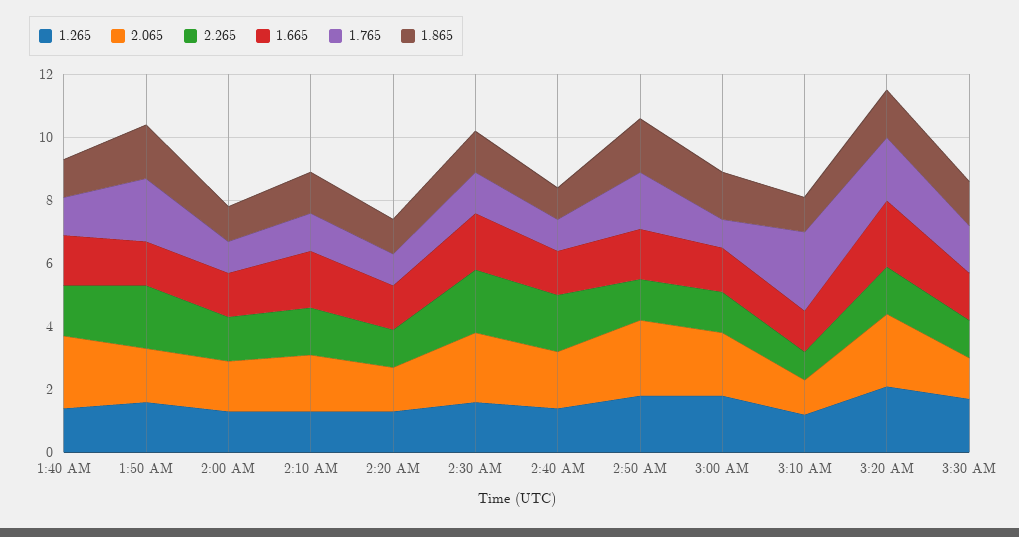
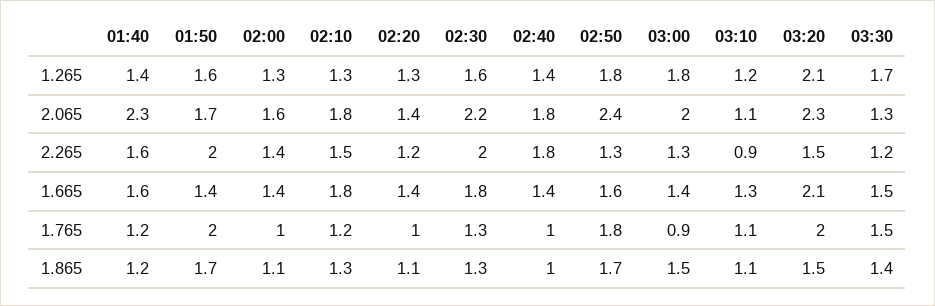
  {
    "1.265": {
      "1:40 AM": 1.4,
      "1:50 AM": 1.6,
      "2:00 AM": 1.3,
      "2:10 AM": 1.3,
      "2:20 AM": 1.3,
      "2:30 AM": 1.6,
      "2:40 AM": 1.4,
      "2:50 AM": 1.8,
      "3:00 AM": 1.8,
      "3:10 AM": 1.2,
      "3:20 AM": 2.1,
      "3:30 AM": 1.7
    },
    "2.065": {
      "1:40 AM": 2.3,
      "1:50 AM": 1.7,
      "2:00 AM": 1.6,
      "2:10 AM": 1.8,
      "2:20 AM": 1.4,
      "2:30 AM": 2.2,
      "2:40 AM": 1.8,
      "2:50 AM": 2.4,
      "3:00 AM": 2,
      "3:10 AM": 1.1,
      "3:20 AM": 2.3,
      "3:30 AM": 1.3
    },
    "2.265": {
      "1:40 AM": 1.6,
      "1:50 AM": 2,
      "2:00 AM": 1.4,
      "2:10 AM": 1.5,
      "2:20 AM": 1.2,
      "2:30 AM": 2,
      "2:40 AM": 1.8,
      "2:50 AM": 1.3,
      "3:00 AM": 1.3,
      "3:10 AM": 0.9,
      "3:20 AM": 1.5,
      "3:30 AM": 1.2
    },
    "1.665": {
      "1:40 AM": 1.6,
      "1:50 AM": 1.4,
      "2:00 AM": 1.4,
      "2:10 AM": 1.8,
      "2:20 AM": 1.4,
      "2:30 AM": 1.8,
      "2:40 AM": 1.4,
      "2:50 AM": 1.6,
      "3:00 AM": 1.4,
      "3:10 AM": 1.3,
      "3:20 AM": 2.1,
      "3:30 AM": 1.5
    },
    "1.765": {
      "1:40 AM": 1.2,
      "1:50 AM": 2,
      "2:00 AM": 1,
      "2:10 AM": 1.2,
      "2:20 AM": 1,
      "2:30 AM": 1.3,
      "2:40 AM": 1,
      "2:50 AM": 1.8,
      "3:00 AM": 0.9,
-     "3:10 AM": 2.5,
+     "3:10 AM": 1.1,
      "3:20 AM": 2,
      "3:30 AM": 1.5
    },
    "1.865": {
      "1:40 AM": 1.2,
      "1:50 AM": 1.7,
      "2:00 AM": 1.1,
      "2:10 AM": 1.3,
      "2:20 AM": 1.1,
      "2:30 AM": 1.3,
      "2:40 AM": 1,
      "2:50 AM": 1.7,
      "3:00 AM": 1.5,
      "3:10 AM": 1.1,
      "3:20 AM": 1.5,
      "3:30 AM": 1.4
    }
  }

